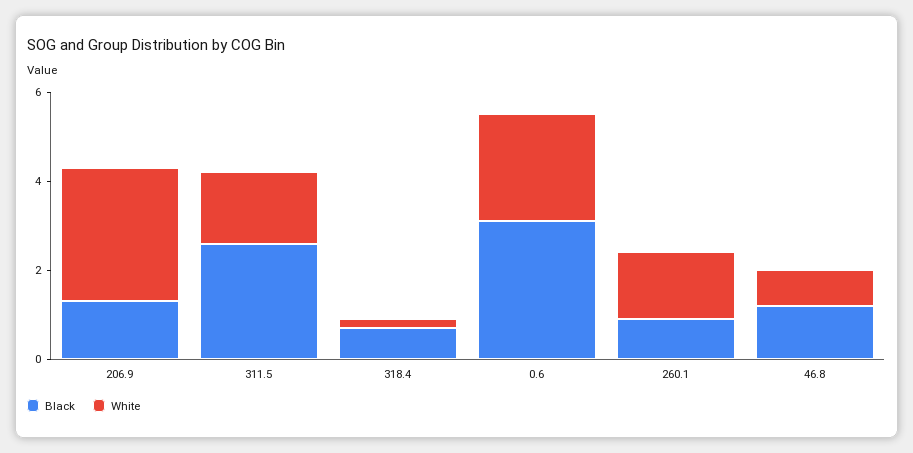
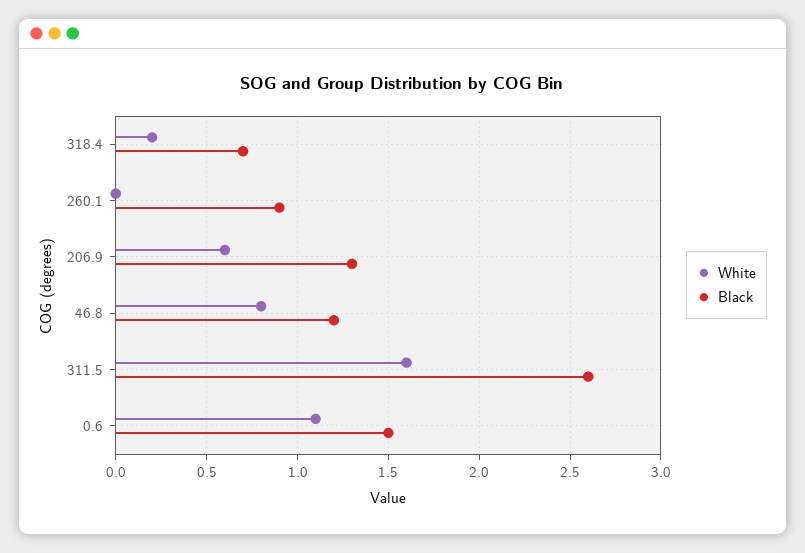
  {
    "Black": {
      "206.9": 1.3,
      "311.5": 2.6,
      "318.4": 0.7,
-     "0.6": 3,
+     "0.6": 1.5,
      "260.1": 0.9,
      "46.8": 1.2
    },
    "White": {
-     "206.9": 3,
+     "206.9": 0.6,
      "311.5": 1.6,
      "318.4": 0.2,
-     "0.6": 2.5,
+     "0.6": 1.1,
-     "260.1": 1.5,
+     "260.1": 0,
      "46.8": 0.8
    }
  }

